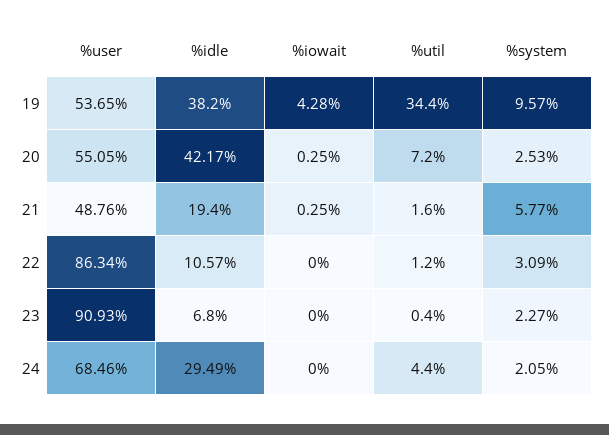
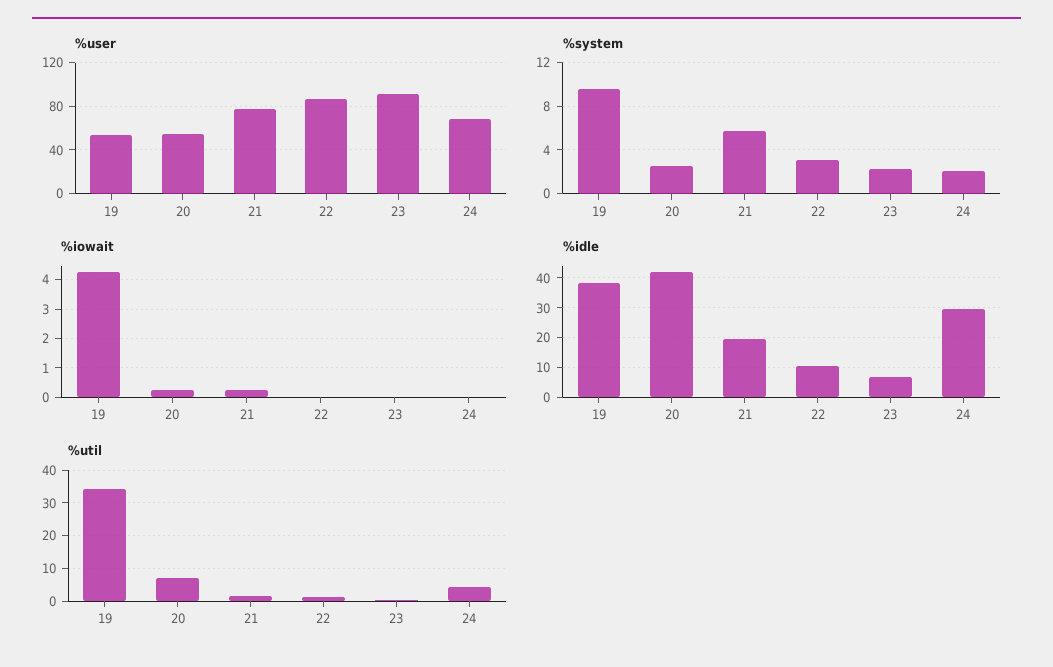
  {
    "%user": {
      "19": 53.65,
      "20": 55.05,
-     "21": 48.76,
+     "21": 80,
      "22": 86.34,
      "23": 90.93,
      "24": 68.46
    },
    "%idle": {
      "19": 38.2,
      "20": 42.17,
      "21": 19.4,
      "22": 10.57,
      "23": 6.8,
      "24": 29.49
    },
    "%iowait": {
      "19": 4.28,
      "20": 0.25,
      "21": 0.25,
      "22": 0,
      "23": 0,
      "24": 0
    },
    "%util": {
      "19": 34.4,
      "20": 7.2,
      "21": 1.6,
      "22": 1.2,
      "23": 0.4,
      "24": 4.4
    },
    "%system": {
      "19": 9.57,
      "20": 2.53,
      "21": 5.77,
      "22": 3.09,
      "23": 2.27,
      "24": 2.05
    }
  }

